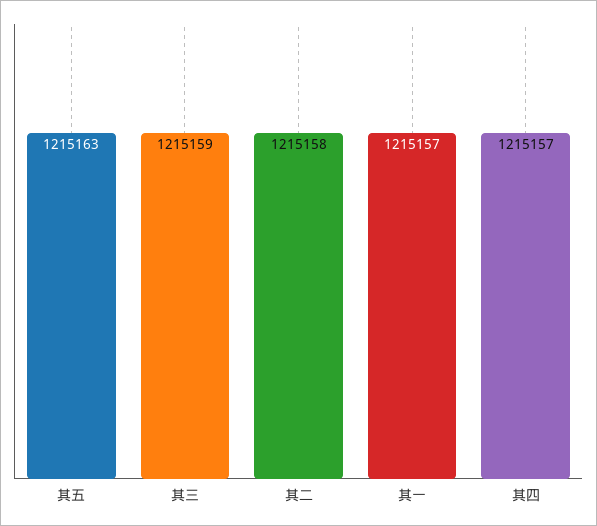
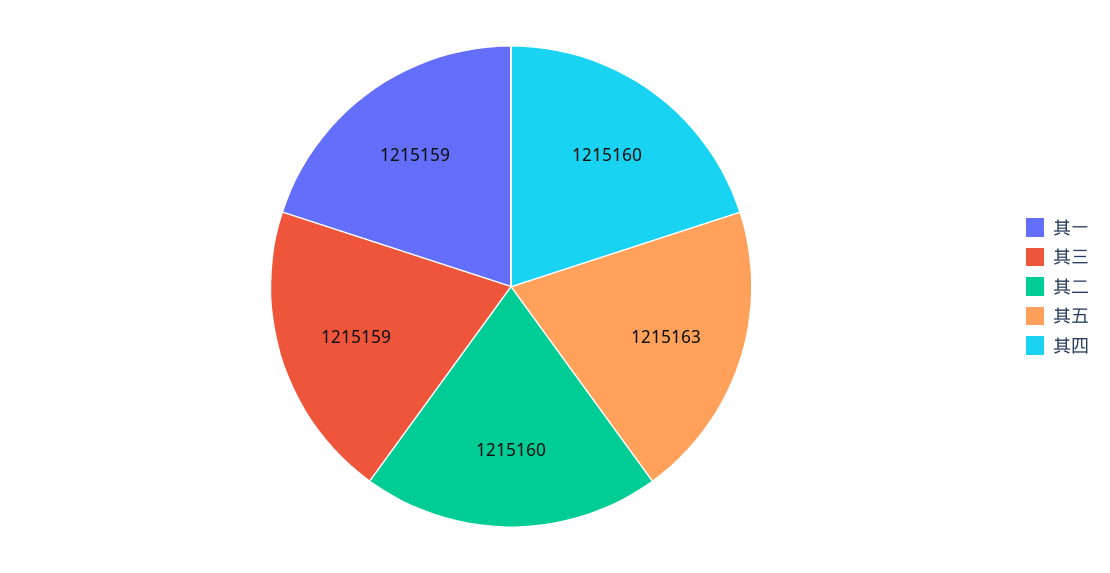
  {
    "其五": 1215163,
    "其三": 1215159,
-   "其二": 1215158,
+   "其二": 1215160,
-   "其一": 1215157,
+   "其一": 1215159,
-   "其四": 1215157
+   "其四": 1215160
  }

